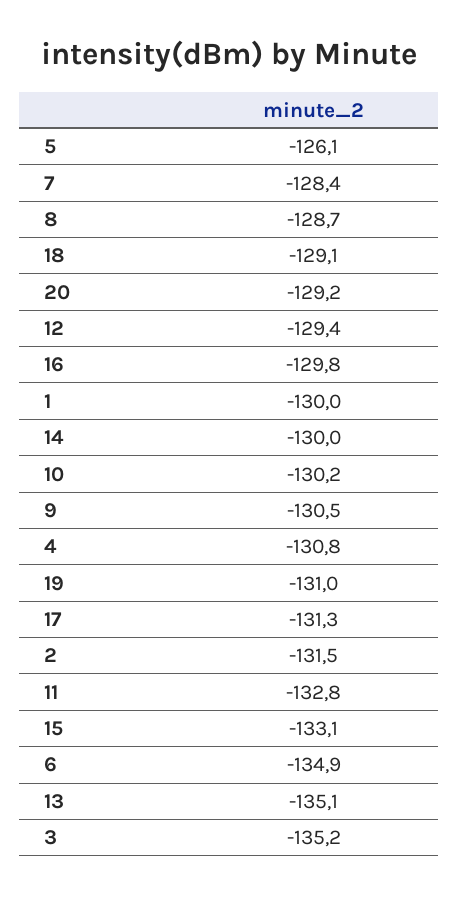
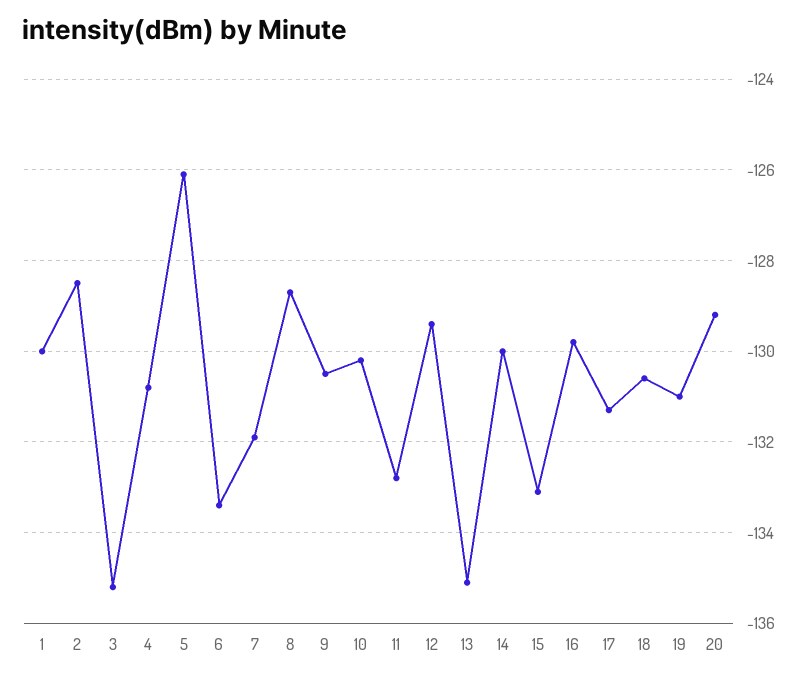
  {
    "5": -126.1,
-   "7": -128.4,
+   "7": -132,
    "8": -128.7,
-   "18": -129.1,
+   "18": -130.5,
    "20": -129.2,
    "12": -129.4,
    "16": -129.8,
    "1": -130,
    "14": -130,
    "10": -130.2,
    "9": -130.5,
    "4": -130.8,
    "19": -131,
    "17": -131.3,
-   "2": -131.5,
+   "2": -128.5,
    "11": -132.8,
    "15": -133.1,
-   "6": -134.9,
+   "6": -133.5,
    "13": -135.1,
    "3": -135.2
  }

